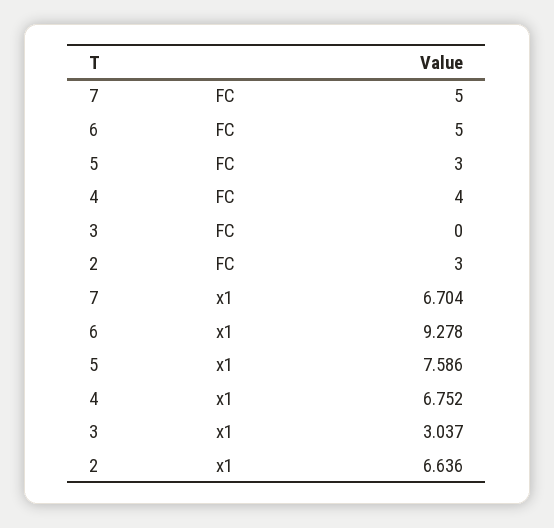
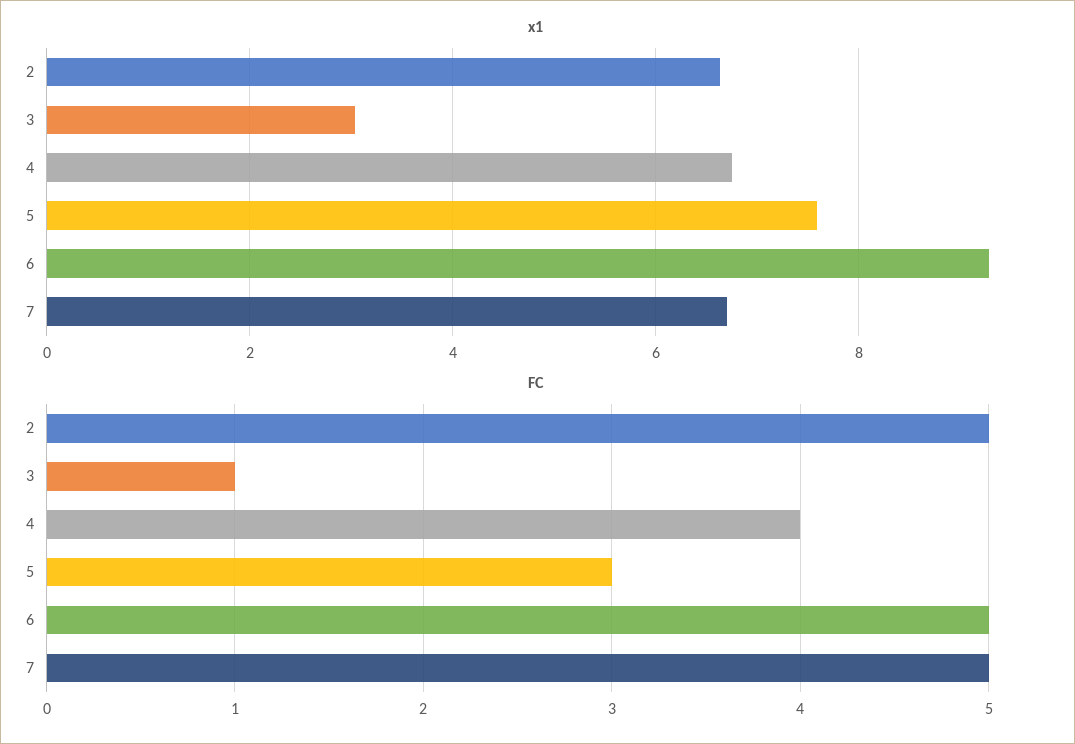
  {
    "FC": {
      "7": 5,
      "6": 5,
      "5": 3,
      "4": 4,
-     "3": 0,
+     "3": 1,
-     "2": 3
+     "2": 5
    },
    "x1": {
      "7": 6.704,
      "6": 9.278,
      "5": 7.586,
      "4": 6.752,
      "3": 3.037,
      "2": 6.636
    }
  }

